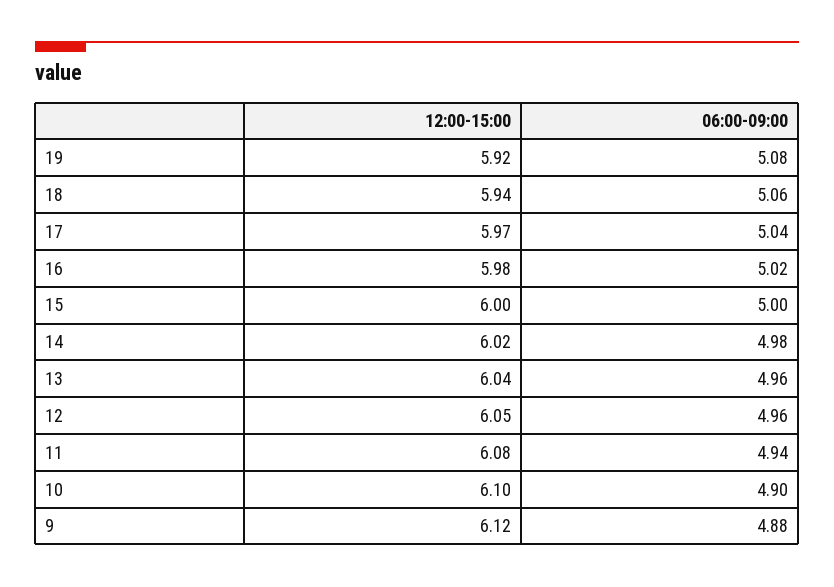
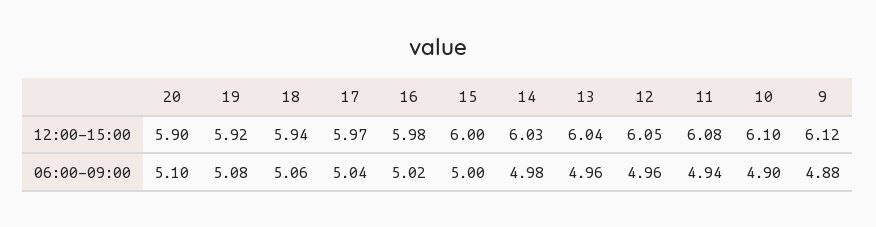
  {
    "12:00-15:00": {
      "19": 5.92,
      "18": 5.94,
      "17": 5.97,
      "16": 5.98,
      "15": 6,
-     "14": 6.02,
+     "14": 6.03,
      "13": 6.04,
      "12": 6.05,
      "11": 6.08,
      "10": 6.1,
-     "9": 6.12
+     "9": 6.12,
+     "20": 5.9
    },
    "06:00-09:00": {
      "19": 5.08,
      "18": 5.06,
      "17": 5.04,
      "16": 5.02,
      "15": 5,
      "14": 4.98,
      "13": 4.96,
      "12": 4.96,
      "11": 4.94,
      "10": 4.9,
-     "9": 4.88
+     "9": 4.88,
+     "20": 5.1
    }
  }

